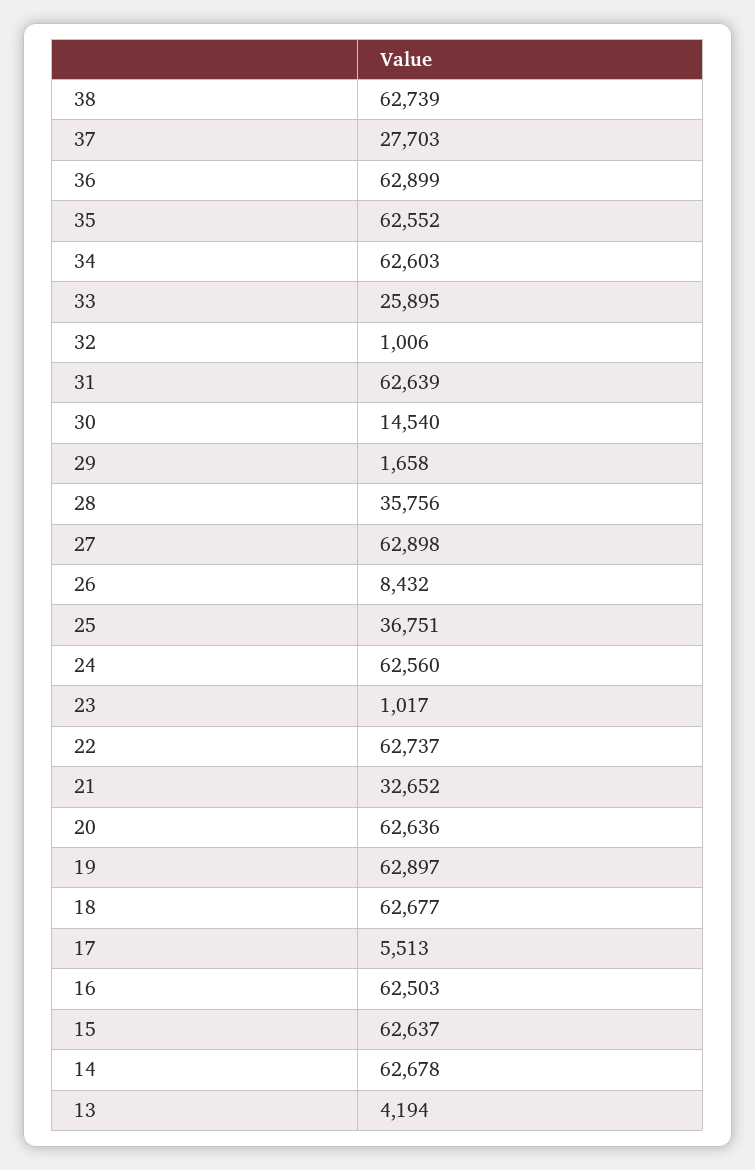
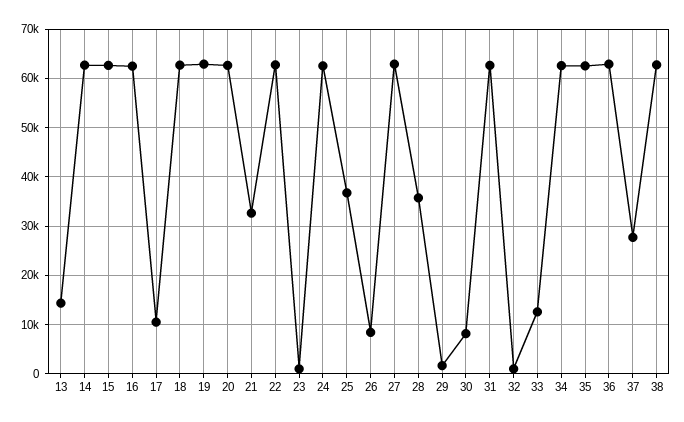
  {
    "38": 62739,
    "37": 27703,
    "36": 62899,
    "35": 62552,
    "34": 62603,
-   "33": 25895,
+   "33": 12000,
    "32": 1006,
    "31": 62639,
-   "30": 14540,
+   "30": 8000,
    "29": 1658,
    "28": 35756,
    "27": 62898,
    "26": 8432,
    "25": 36751,
    "24": 62560,
    "23": 1017,
    "22": 62737,
    "21": 32652,
    "20": 62636,
    "19": 62897,
    "18": 62677,
-   "17": 5513,
+   "17": 10000,
    "16": 62503,
    "15": 62637,
    "14": 62678,
-   "13": 4194
+   "13": 14000
  }

